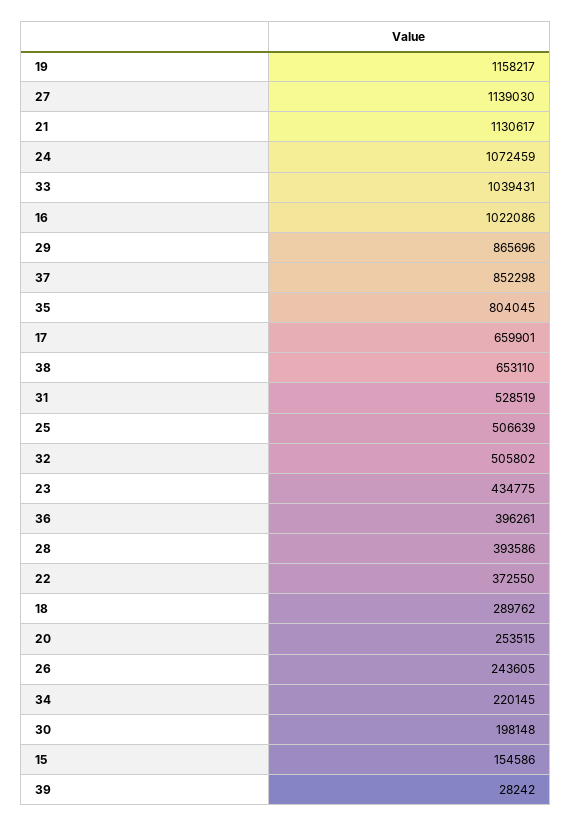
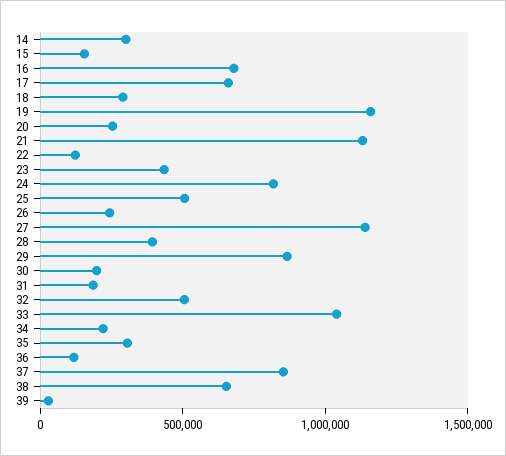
  {
    "19": 1158217,
    "27": 1139030,
    "21": 1130617,
-   "24": 1072459,
+   "24": 800000,
    "33": 1039431,
-   "16": 1022086,
+   "16": 700000,
    "29": 865696,
    "37": 852298,
-   "35": 804045,
+   "35": 300000,
    "17": 659901,
    "38": 653110,
-   "31": 528519,
+   "31": 200000,
    "25": 506639,
    "32": 505802,
    "23": 434775,
-   "36": 396261,
+   "36": 100000,
    "28": 393586,
-   "22": 372550,
+   "22": 100000,
    "18": 289762,
    "20": 253515,
    "26": 243605,
    "34": 220145,
    "30": 198148,
    "15": 154586,
-   "39": 28242
+   "39": 28242,
+   "14": 300000
  }

